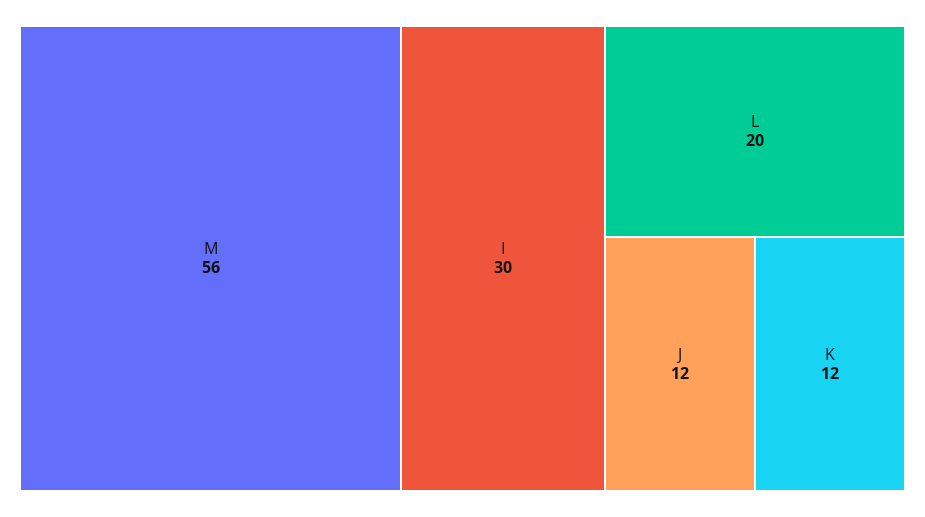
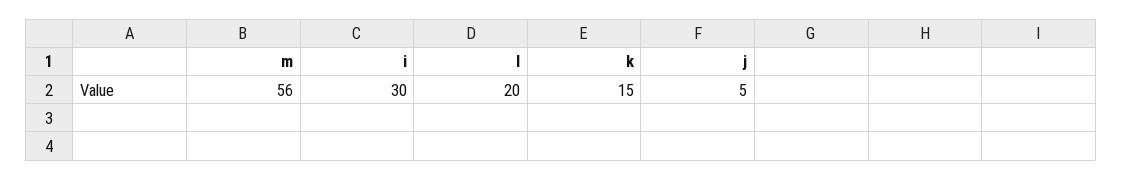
  {
    "M": 56,
    "I": 30,
    "L": 20,
-   "J": 12,
+   "J": 5,
-   "K": 12
+   "K": 15
  }

